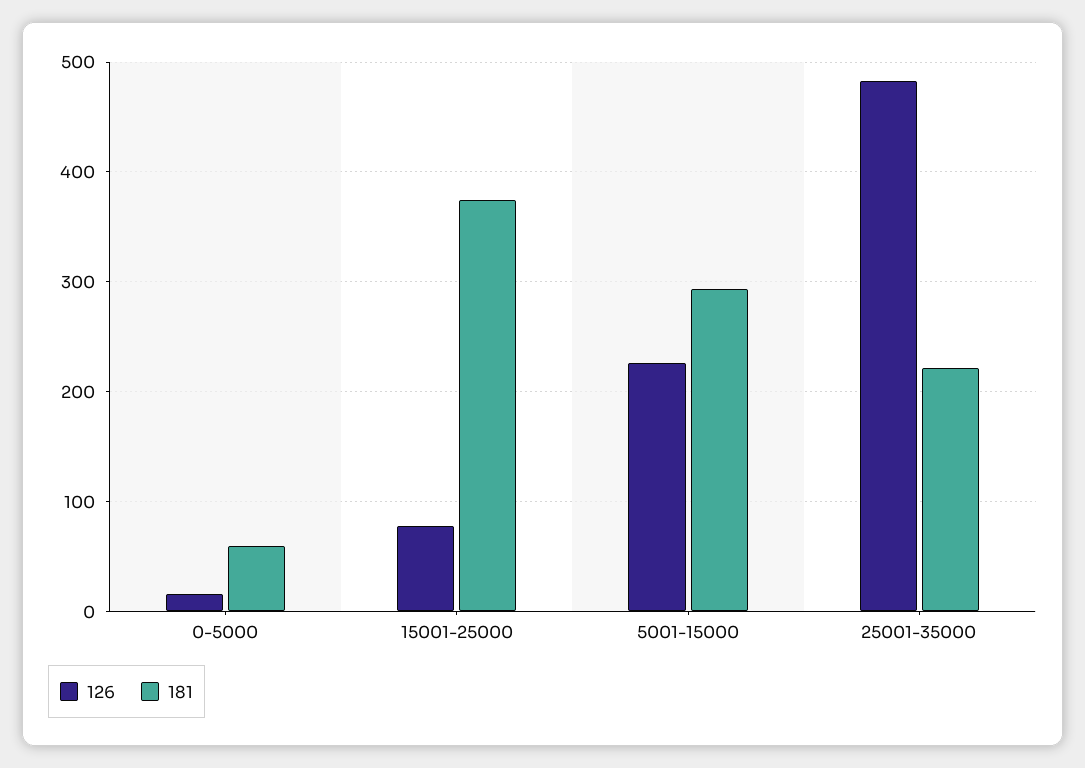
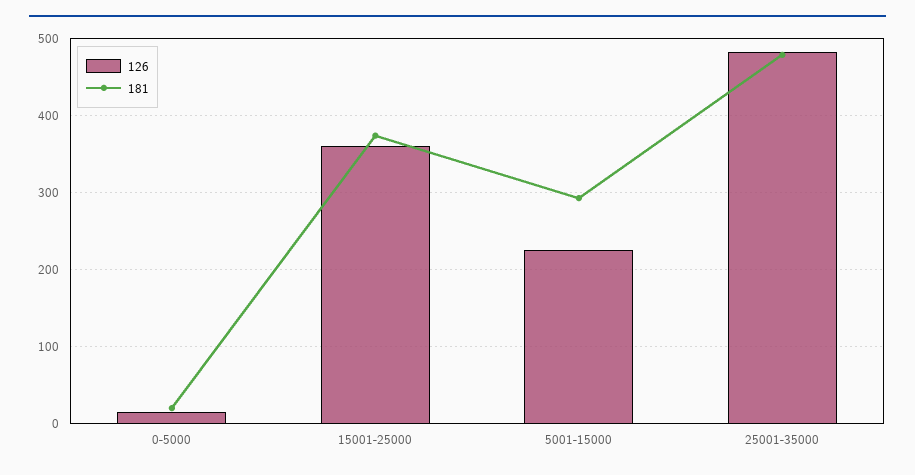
  {
    "126": {
      "0-5000": 20,
-     "15001-25000": 80,
+     "15001-25000": 360,
      "5001-15000": 230,
      "25001-35000": 480
    },
    "181": {
-     "0-5000": 60,
+     "0-5000": 20,
      "15001-25000": 370,
      "5001-15000": 290,
-     "25001-35000": 220
+     "25001-35000": 480
    }
  }

